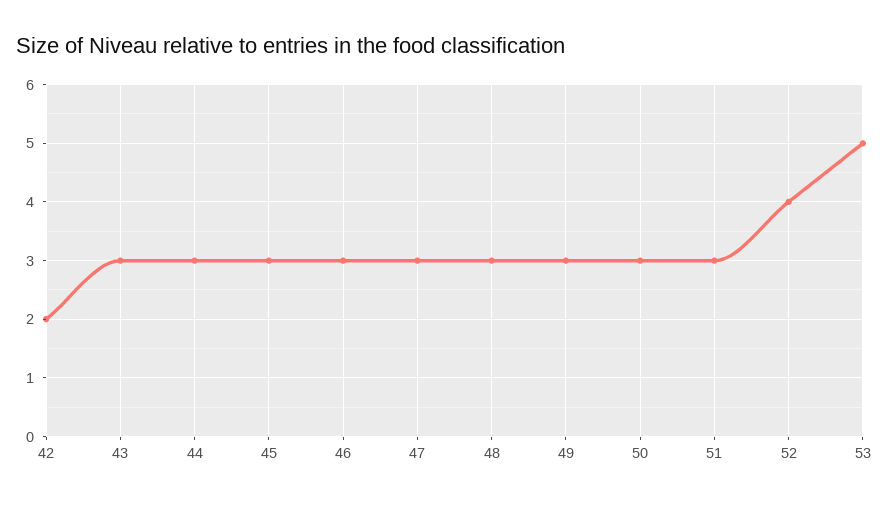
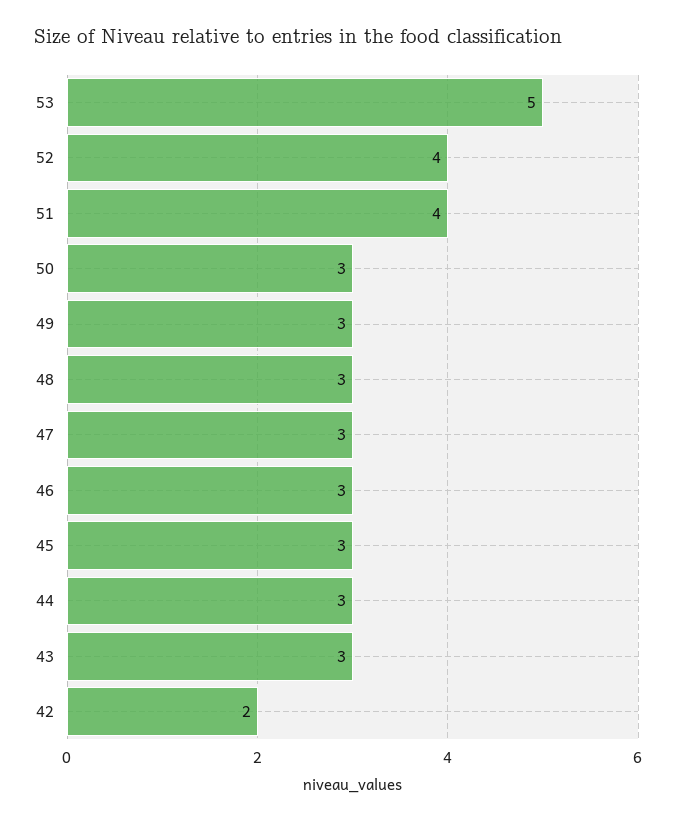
  {
    "42": 2,
    "43": 3,
    "44": 3,
    "45": 3,
    "46": 3,
    "47": 3,
    "48": 3,
    "49": 3,
    "50": 3,
-   "51": 3,
+   "51": 4,
    "52": 4,
    "53": 5
  }

